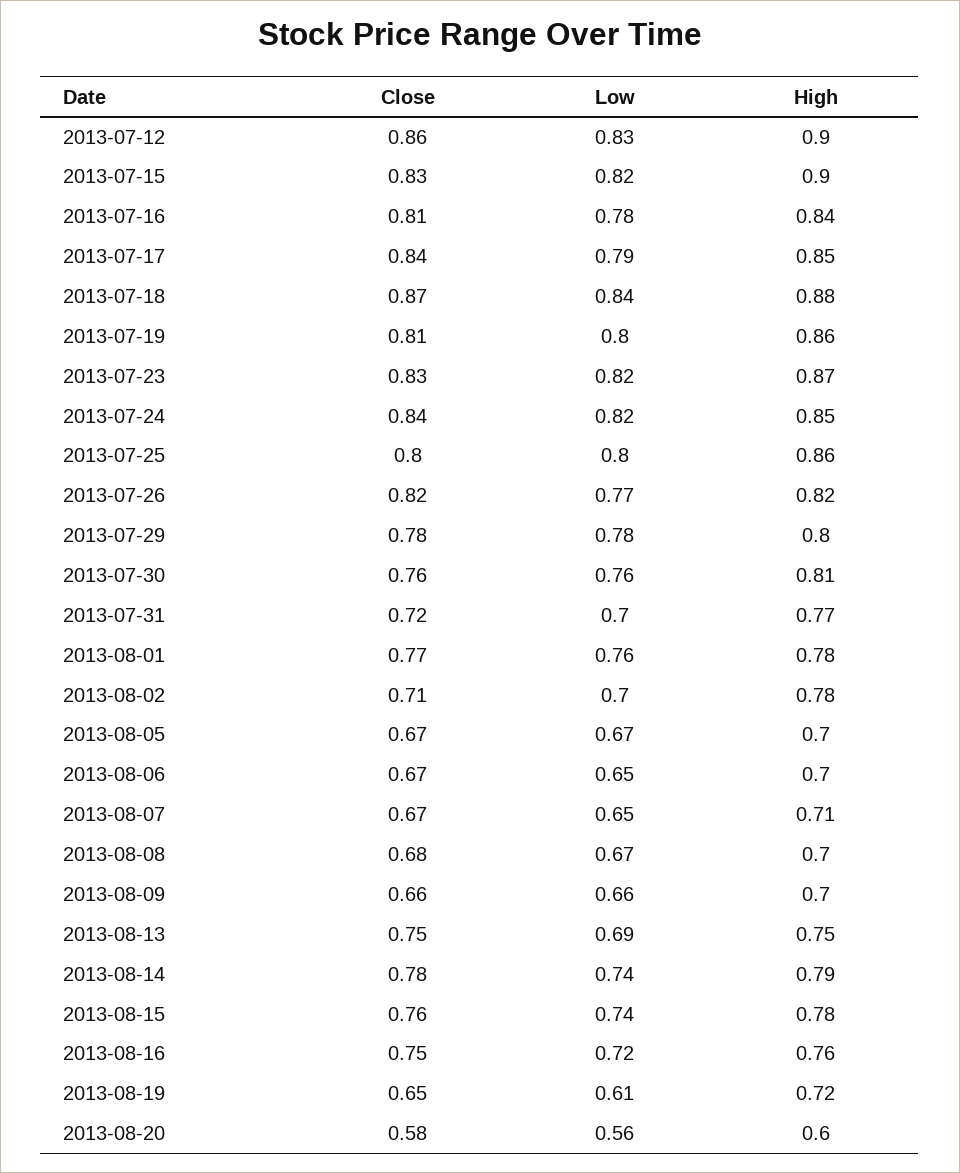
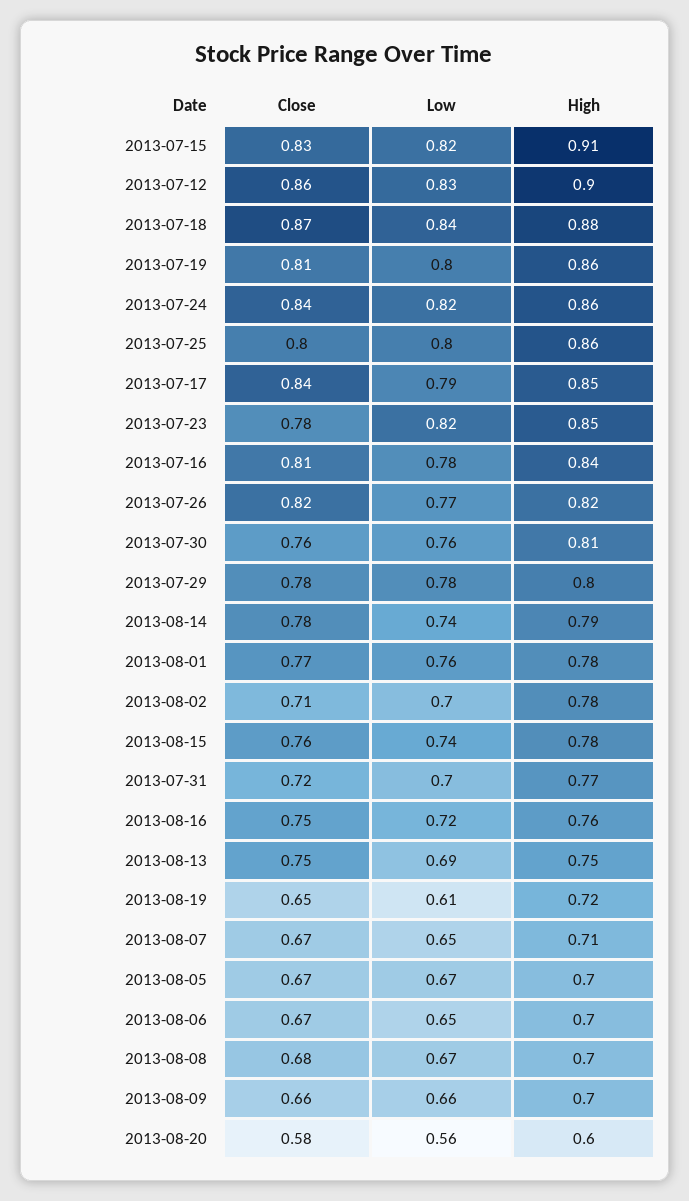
  {
    "Close": {
      "2013-07-12": 0.86,
      "2013-07-15": 0.83,
      "2013-07-16": 0.81,
      "2013-07-17": 0.84,
      "2013-07-18": 0.87,
      "2013-07-19": 0.81,
-     "2013-07-23": 0.83,
+     "2013-07-23": 0.78,
      "2013-07-24": 0.84,
      "2013-07-25": 0.8,
      "2013-07-26": 0.82,
      "2013-07-29": 0.78,
      "2013-07-30": 0.76,
      "2013-07-31": 0.72,
      "2013-08-01": 0.77,
      "2013-08-02": 0.71,
      "2013-08-05": 0.67,
      "2013-08-06": 0.67,
      "2013-08-07": 0.67,
      "2013-08-08": 0.68,
      "2013-08-09": 0.66,
      "2013-08-13": 0.75,
      "2013-08-14": 0.78,
      "2013-08-15": 0.76,
      "2013-08-16": 0.75,
      "2013-08-19": 0.65,
      "2013-08-20": 0.58
    },
    "Low": {
      "2013-07-12": 0.83,
      "2013-07-15": 0.82,
      "2013-07-16": 0.78,
      "2013-07-17": 0.79,
      "2013-07-18": 0.84,
      "2013-07-19": 0.8,
      "2013-07-23": 0.82,
      "2013-07-24": 0.82,
      "2013-07-25": 0.8,
      "2013-07-26": 0.77,
      "2013-07-29": 0.78,
      "2013-07-30": 0.76,
      "2013-07-31": 0.7,
      "2013-08-01": 0.76,
      "2013-08-02": 0.7,
      "2013-08-05": 0.67,
      "2013-08-06": 0.65,
      "2013-08-07": 0.65,
      "2013-08-08": 0.67,
      "2013-08-09": 0.66,
      "2013-08-13": 0.69,
      "2013-08-14": 0.74,
      "2013-08-15": 0.74,
      "2013-08-16": 0.72,
      "2013-08-19": 0.61,
      "2013-08-20": 0.56
    },
    "High": {
      "2013-07-12": 0.9,
-     "2013-07-15": 0.9,
+     "2013-07-15": 0.91,
      "2013-07-16": 0.84,
      "2013-07-17": 0.85,
      "2013-07-18": 0.88,
      "2013-07-19": 0.86,
-     "2013-07-23": 0.87,
+     "2013-07-23": 0.85,
-     "2013-07-24": 0.85,
+     "2013-07-24": 0.86,
      "2013-07-25": 0.86,
      "2013-07-26": 0.82,
      "2013-07-29": 0.8,
      "2013-07-30": 0.81,
      "2013-07-31": 0.77,
      "2013-08-01": 0.78,
      "2013-08-02": 0.78,
      "2013-08-05": 0.7,
      "2013-08-06": 0.7,
      "2013-08-07": 0.71,
      "2013-08-08": 0.7,
      "2013-08-09": 0.7,
      "2013-08-13": 0.75,
      "2013-08-14": 0.79,
      "2013-08-15": 0.78,
      "2013-08-16": 0.76,
      "2013-08-19": 0.72,
      "2013-08-20": 0.6
    }
  }

